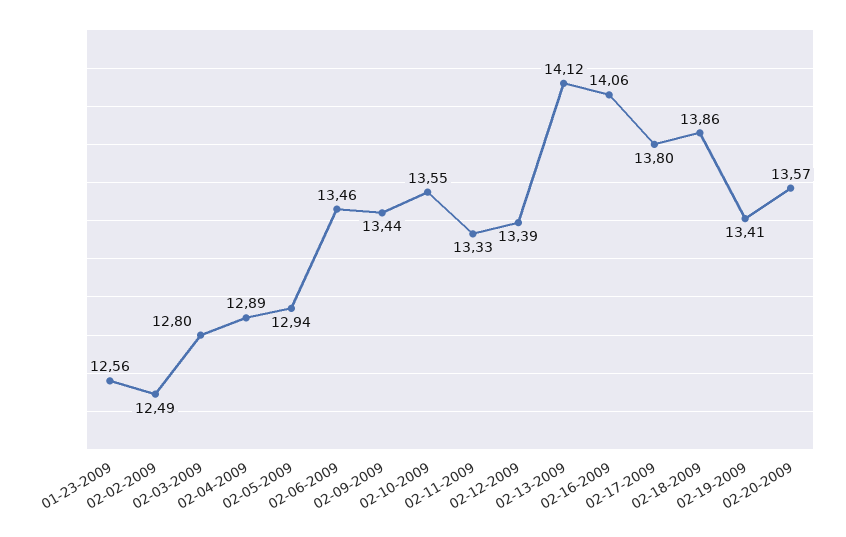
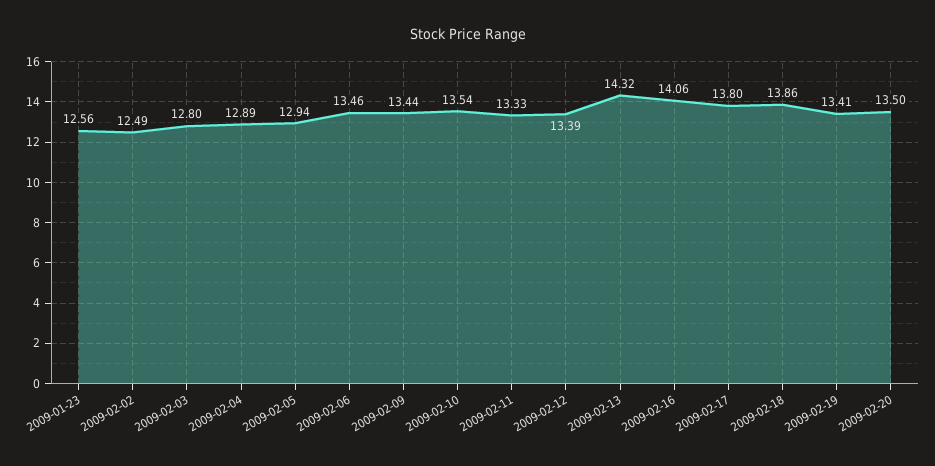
  {
    "01-23-2009": 12.56,
    "02-02-2009": 12.49,
    "02-03-2009": 12.8,
    "02-04-2009": 12.89,
    "02-05-2009": 12.94,
    "02-06-2009": 13.46,
    "02-09-2009": 13.44,
-   "02-10-2009": 13.55,
+   "02-10-2009": 13.54,
    "02-11-2009": 13.33,
    "02-12-2009": 13.39,
-   "02-13-2009": 14.12,
+   "02-13-2009": 14.32,
    "02-16-2009": 14.06,
    "02-17-2009": 13.8,
    "02-18-2009": 13.86,
    "02-19-2009": 13.41,
-   "02-20-2009": 13.57
+   "02-20-2009": 13.5
  }

